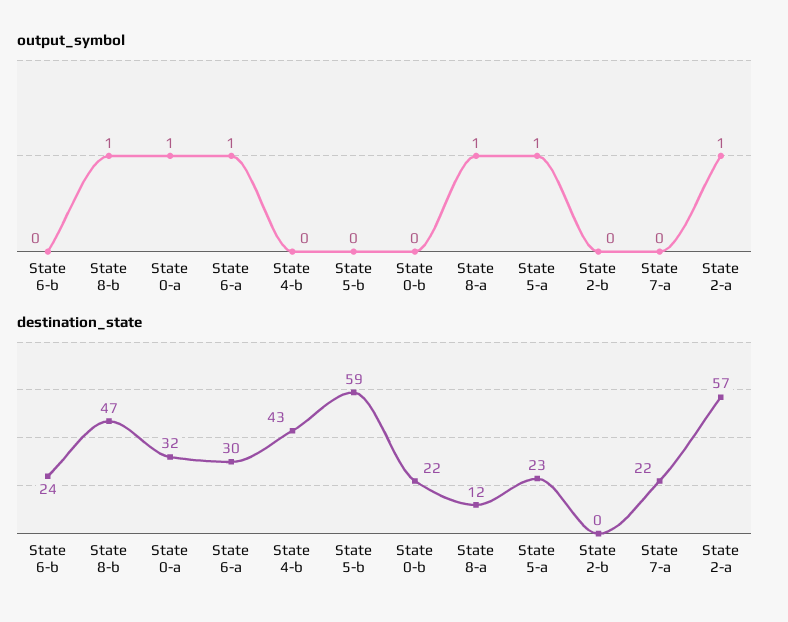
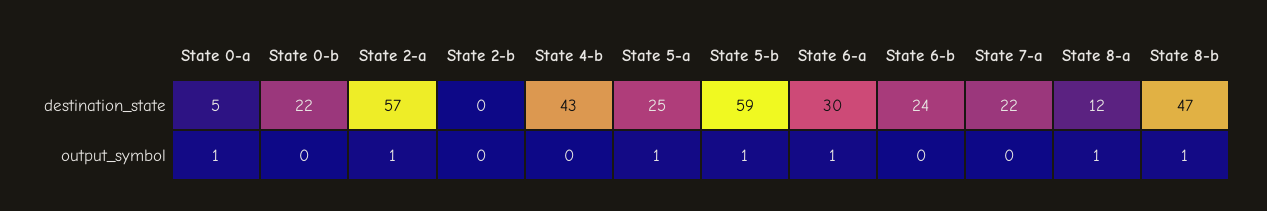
  {
    "output_symbol": {
      "State 6-b": 0,
      "State 8-b": 1,
      "State 0-a": 1,
      "State 6-a": 1,
      "State 4-b": 0,
-     "State 5-b": 0,
+     "State 5-b": 1,
      "State 0-b": 0,
      "State 8-a": 1,
      "State 5-a": 1,
      "State 2-b": 0,
      "State 7-a": 0,
      "State 2-a": 1
    },
    "destination_state": {
      "State 6-b": 24,
      "State 8-b": 47,
-     "State 0-a": 32,
+     "State 0-a": 5,
      "State 6-a": 30,
      "State 4-b": 43,
      "State 5-b": 59,
      "State 0-b": 22,
      "State 8-a": 12,
-     "State 5-a": 23,
+     "State 5-a": 25,
      "State 2-b": 0,
      "State 7-a": 22,
      "State 2-a": 57
    }
  }

